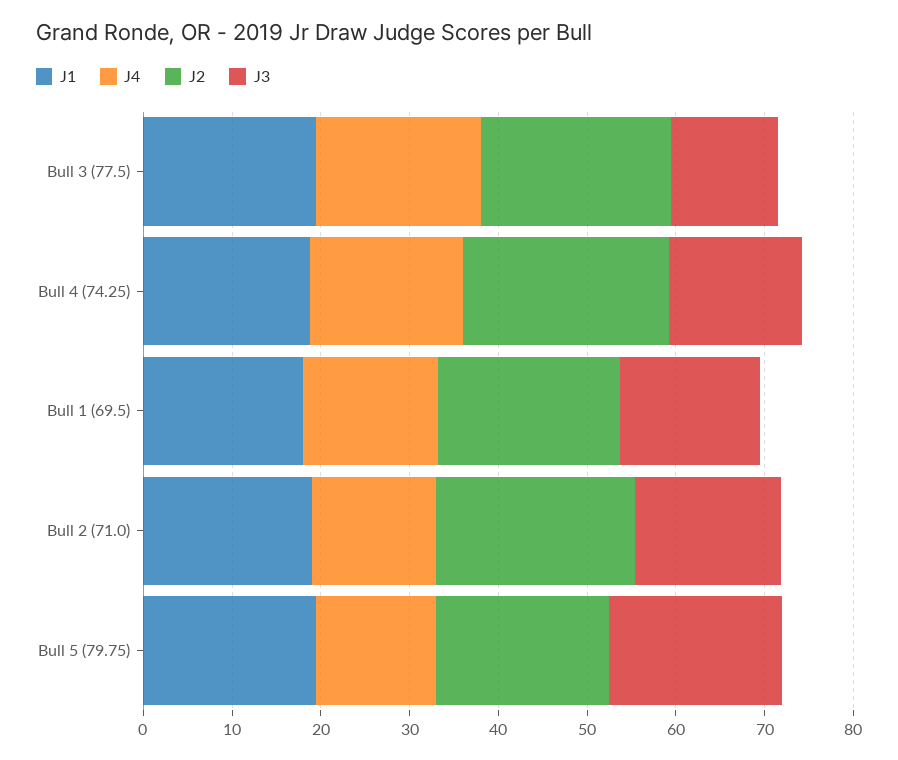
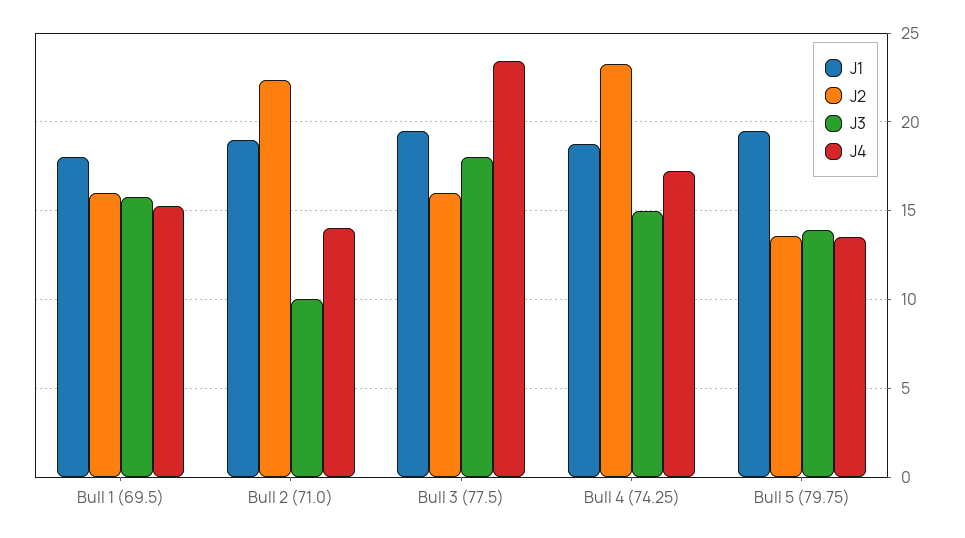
  {
    "J1": {
      "Bull 3 (77.5)": 19.5,
      "Bull 4 (74.25)": 19,
      "Bull 1 (69.5)": 18,
      "Bull 2 (71.0)": 19,
      "Bull 5 (79.75)": 19.5
    },
    "J4": {
-     "Bull 3 (77.5)": 18,
+     "Bull 3 (77.5)": 23.5,
      "Bull 4 (74.25)": 17.5,
      "Bull 1 (69.5)": 15.5,
      "Bull 2 (71.0)": 14,
      "Bull 5 (79.75)": 13.5
    },
    "J2": {
-     "Bull 3 (77.5)": 22,
+     "Bull 3 (77.5)": 16,
      "Bull 4 (74.25)": 23.5,
-     "Bull 1 (69.5)": 20,
+     "Bull 1 (69.5)": 16,
      "Bull 2 (71.0)": 22.5,
-     "Bull 5 (79.75)": 20
+     "Bull 5 (79.75)": 13.5
    },
    "J3": {
-     "Bull 3 (77.5)": 12,
+     "Bull 3 (77.5)": 18,
      "Bull 4 (74.25)": 15,
      "Bull 1 (69.5)": 16,
-     "Bull 2 (71.0)": 16,
+     "Bull 2 (71.0)": 10,
-     "Bull 5 (79.75)": 20
+     "Bull 5 (79.75)": 14
    }
  }

